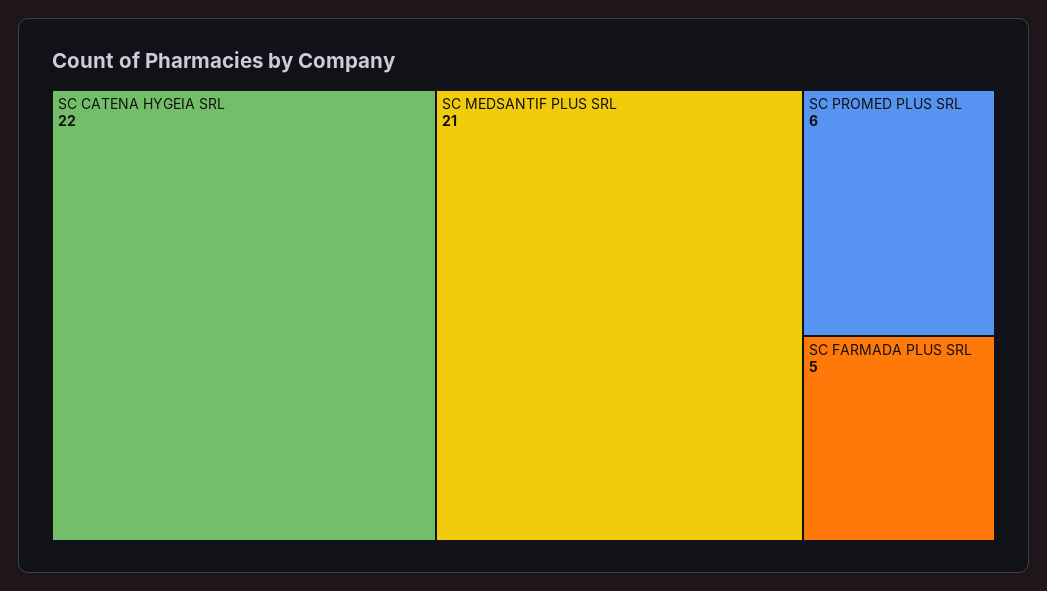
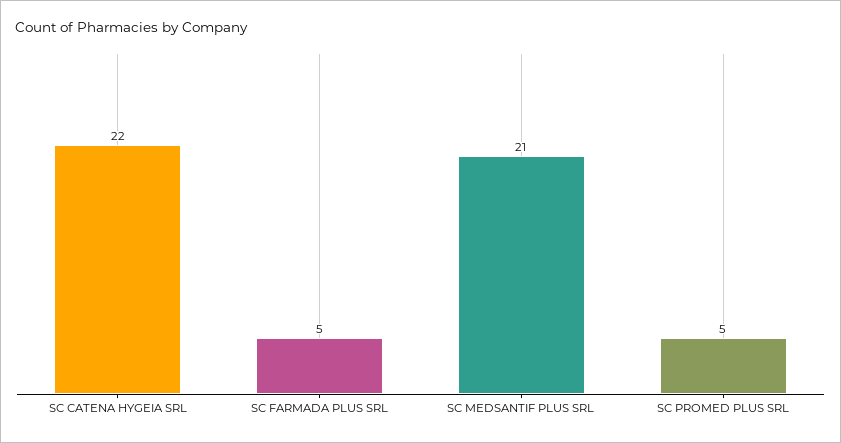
  {
    "SC CATENA HYGEIA SRL": 22,
    "SC MEDSANTIF PLUS SRL": 21,
-   "SC PROMED PLUS SRL": 6,
+   "SC PROMED PLUS SRL": 5,
    "SC FARMADA PLUS SRL": 5
  }

